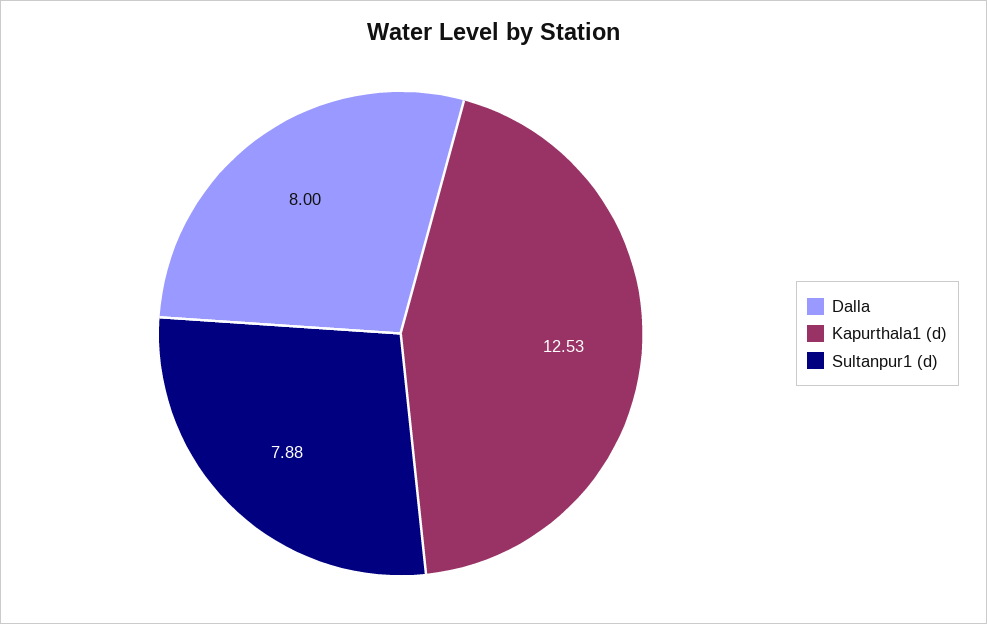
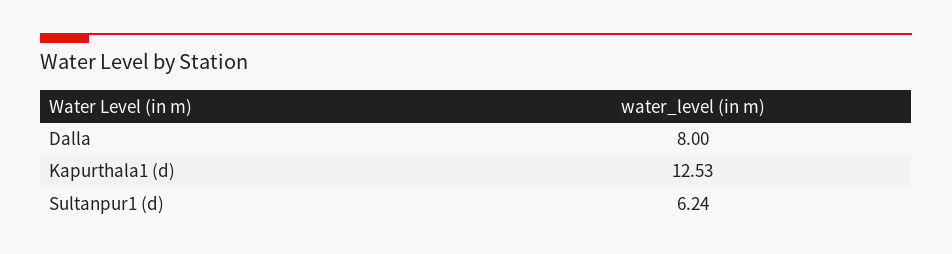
  {
    "Dalla": 8,
    "Kapurthala1 (d)": 12.53,
-   "Sultanpur1 (d)": 7.88
+   "Sultanpur1 (d)": 6.24
  }

